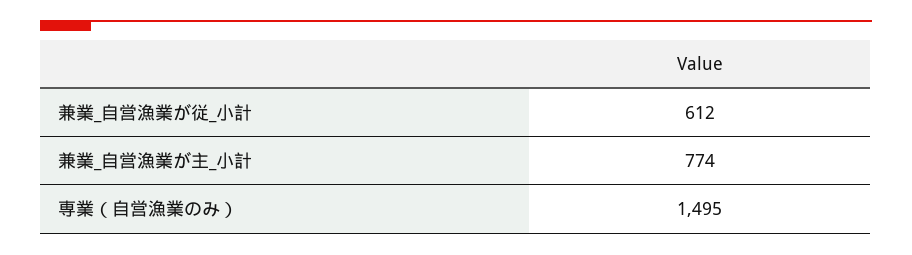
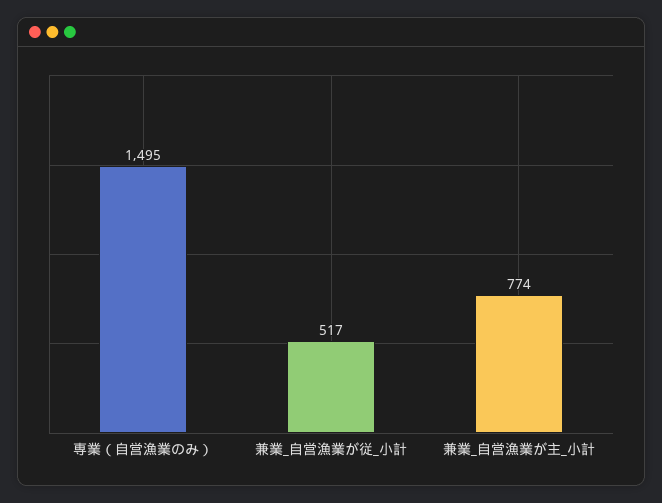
  {
-   "兼業_自営漁業が従_小計": 612,
+   "兼業_自営漁業が従_小計": 517,
    "兼業_自営漁業が主_小計": 774,
    "専業（自営漁業のみ）": 1495
  }

